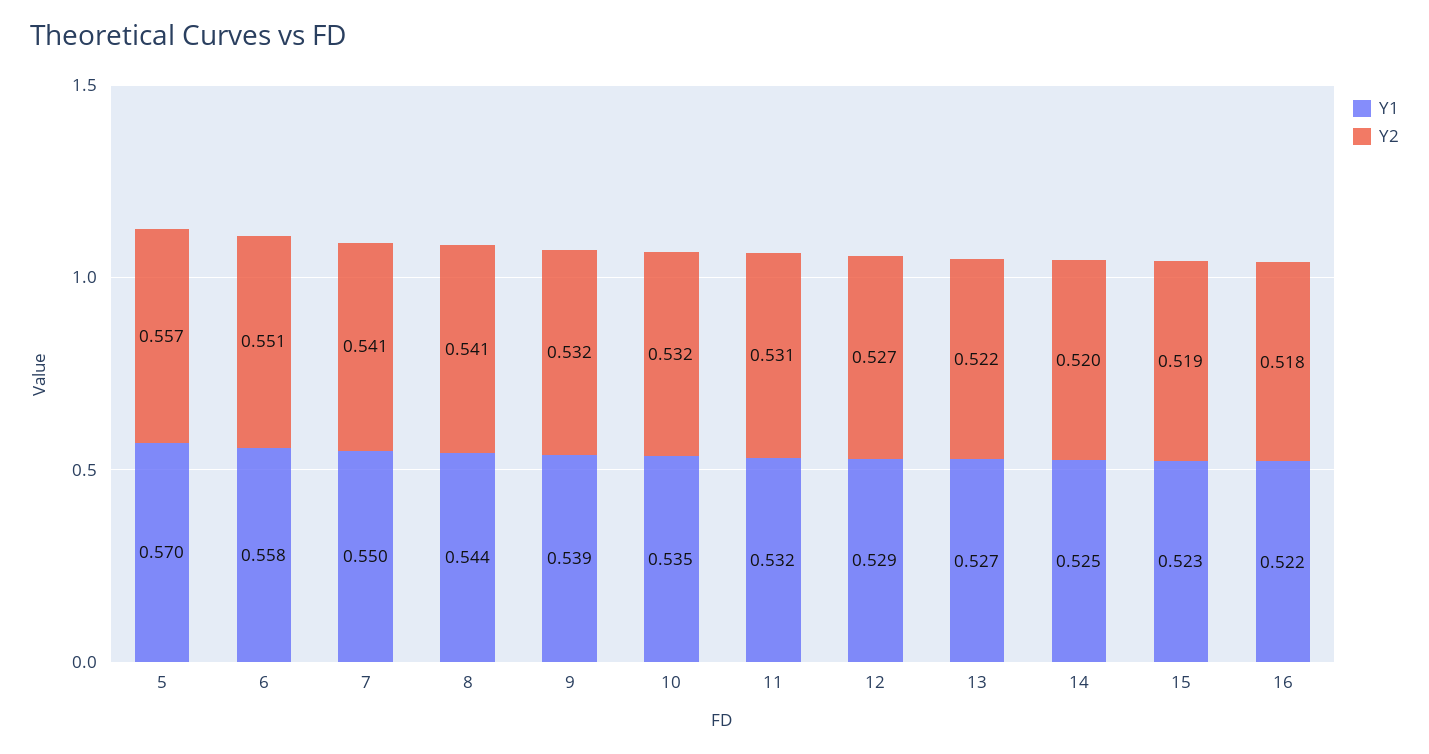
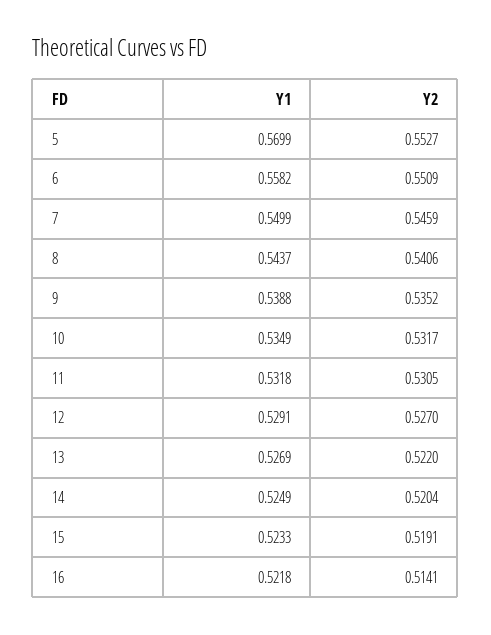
  {
    "Y1": {
      "5": 0.5699,
      "6": 0.5582,
      "7": 0.5499,
      "8": 0.5437,
      "9": 0.5388,
      "10": 0.5349,
      "11": 0.5318,
      "12": 0.5291,
      "13": 0.5269,
      "14": 0.5249,
      "15": 0.5233,
      "16": 0.5218
    },
    "Y2": {
-     "5": 0.557,
+     "5": 0.5527,
      "6": 0.5509,
-     "7": 0.541,
+     "7": 0.5459,
      "8": 0.5406,
-     "9": 0.532,
+     "9": 0.5352,
      "10": 0.5317,
      "11": 0.5305,
      "12": 0.527,
      "13": 0.522,
      "14": 0.5204,
      "15": 0.5191,
-     "16": 0.518
+     "16": 0.5141
    }
  }

